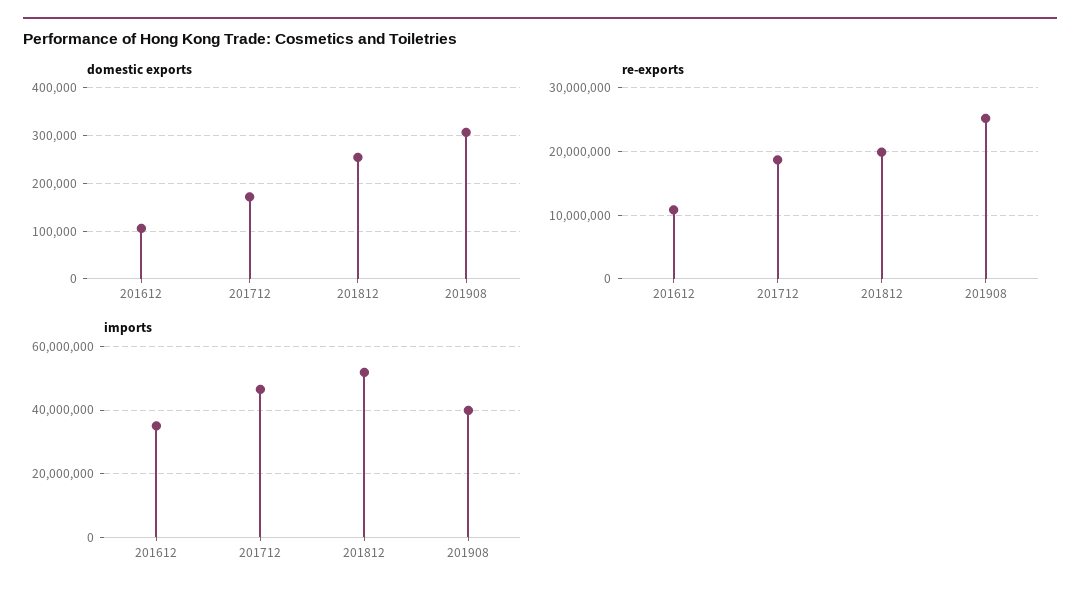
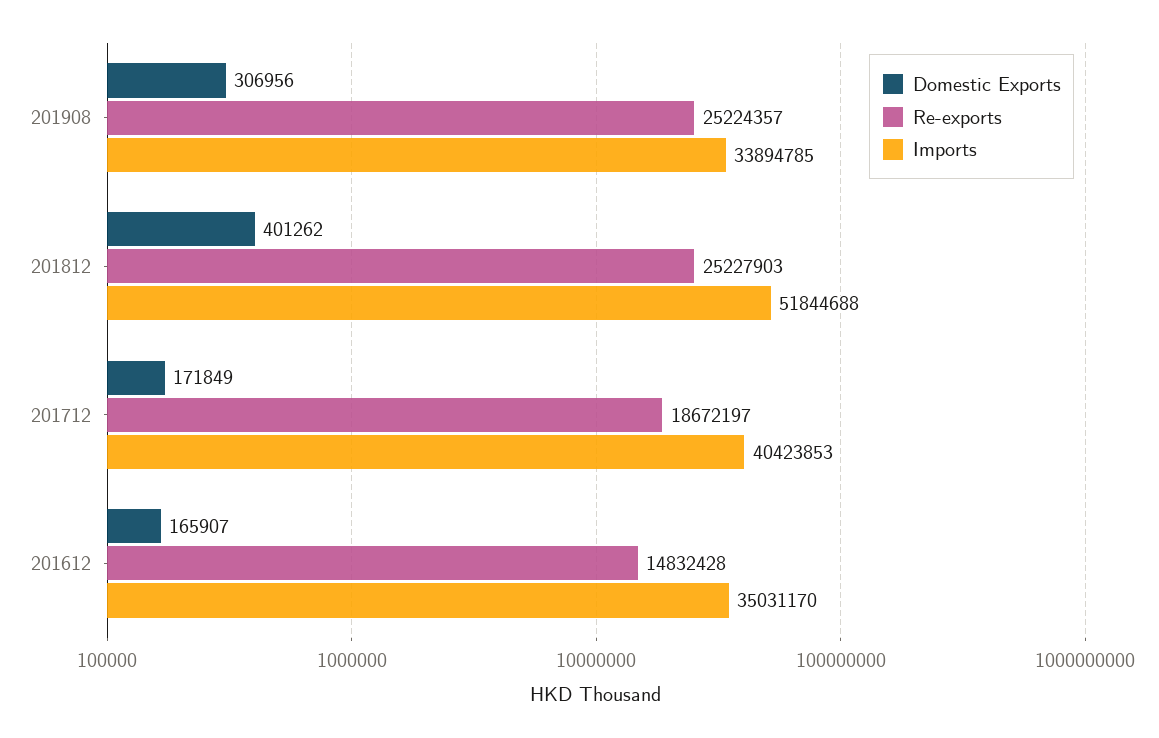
  {
    "domestic exports": {
-     "201612": 100000,
+     "201612": 165907,
      "201712": 171849,
-     "201812": 260000,
+     "201812": 401262,
      "201908": 306956
    },
    "re-exports": {
-     "201612": 11000000,
+     "201612": 14832428,
      "201712": 18672197,
-     "201812": 20000000,
+     "201812": 25227903,
      "201908": 25224357
    },
    "imports": {
      "201612": 35031170,
-     "201712": 46000000,
+     "201712": 40423853,
      "201812": 51844688,
-     "201908": 40000000
+     "201908": 33894785
    }
  }

